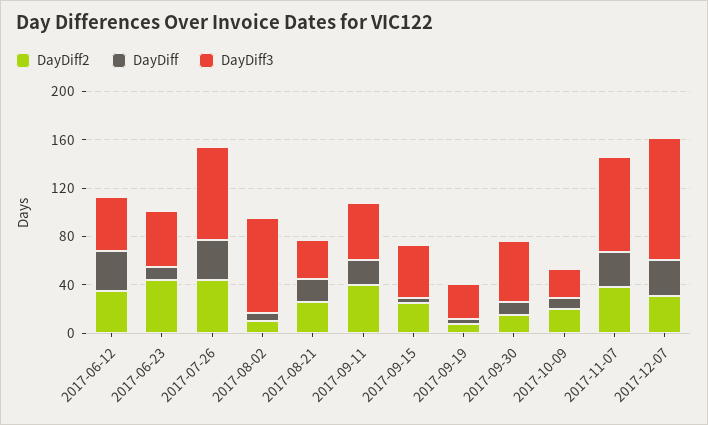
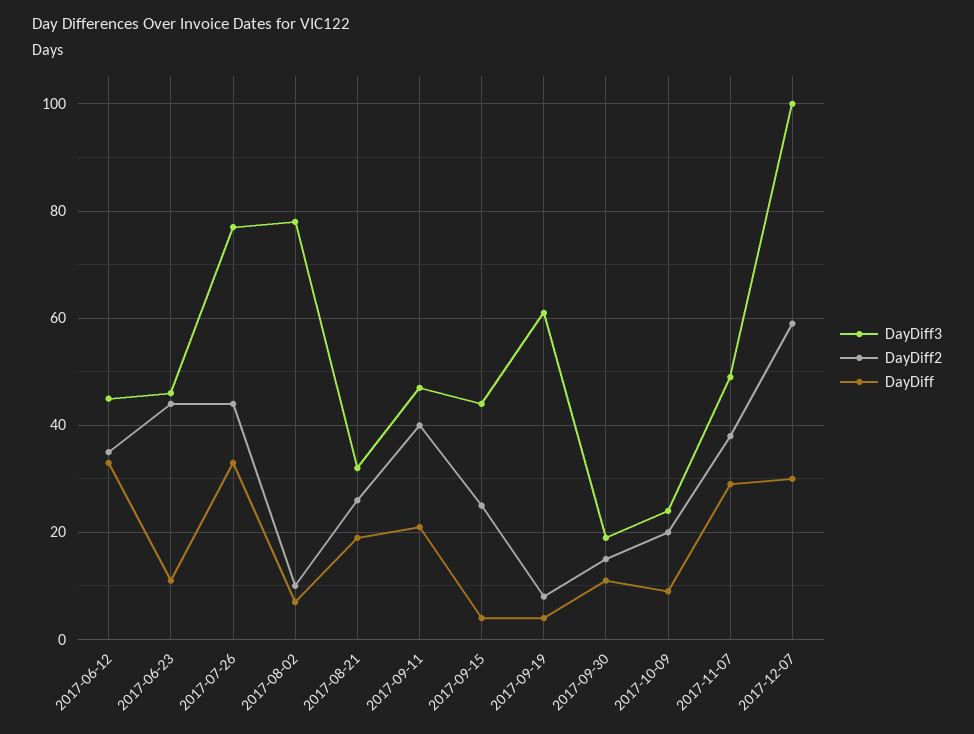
  {
    "DayDiff2": {
      "2017-06-12": 35,
      "2017-06-23": 45,
      "2017-07-26": 45,
      "2017-08-02": 10,
      "2017-08-21": 25,
      "2017-09-11": 40,
      "2017-09-15": 25,
      "2017-09-19": 10,
      "2017-09-30": 15,
      "2017-10-09": 20,
      "2017-11-07": 40,
-     "2017-12-07": 30
+     "2017-12-07": 60
    },
    "DayDiff": {
      "2017-06-12": 35,
      "2017-06-23": 10,
      "2017-07-26": 35,
      "2017-08-02": 5,
      "2017-08-21": 20,
      "2017-09-11": 20,
      "2017-09-15": 5,
      "2017-09-19": 5,
      "2017-09-30": 10,
      "2017-10-09": 10,
      "2017-11-07": 30,
      "2017-12-07": 30
    },
    "DayDiff3": {
      "2017-06-12": 45,
      "2017-06-23": 45,
      "2017-07-26": 75,
      "2017-08-02": 80,
      "2017-08-21": 30,
      "2017-09-11": 45,
      "2017-09-15": 45,
-     "2017-09-19": 30,
+     "2017-09-19": 60,
-     "2017-09-30": 50,
+     "2017-09-30": 20,
      "2017-10-09": 25,
-     "2017-11-07": 80,
+     "2017-11-07": 50,
      "2017-12-07": 100
    }
  }

